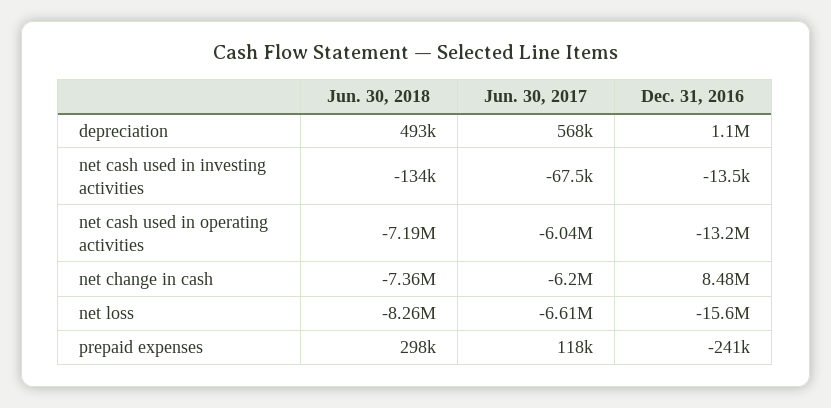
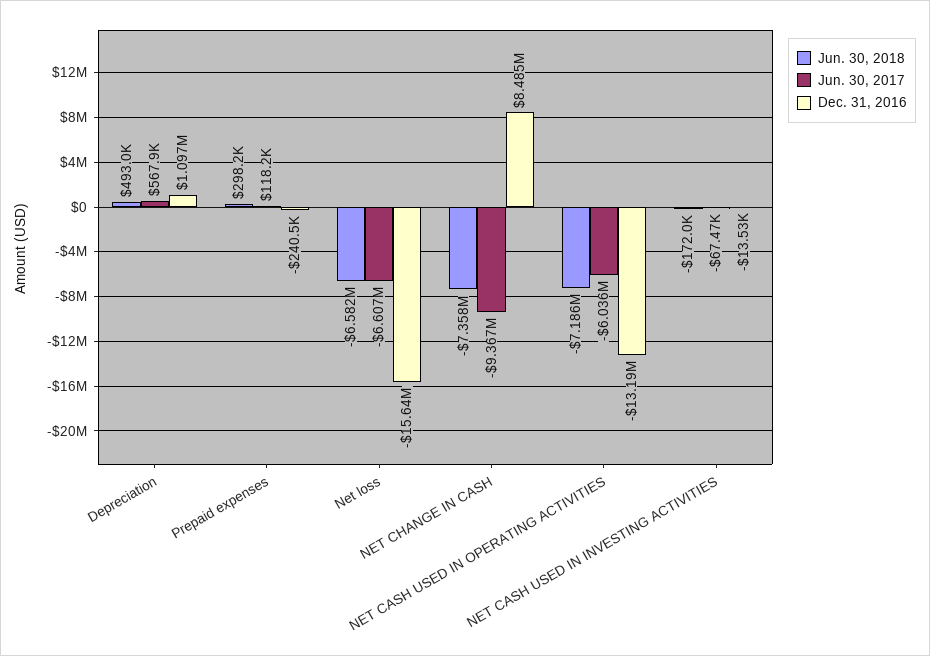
  {
    "Jun. 30, 2018": {
      "depreciation": 493000,
-     "net cash used in investing activities": -134000,
+     "net cash used in investing activities": -172000,
      "net cash used in operating activities": -7186000,
      "net change in cash": -7358000,
-     "net loss": -8260000,
+     "net loss": -6582000,
      "prepaid expenses": 298200
    },
    "Jun. 30, 2017": {
      "depreciation": 567900,
      "net cash used in investing activities": -67470,
      "net cash used in operating activities": -6036000,
-     "net change in cash": -6200000,
+     "net change in cash": -9367000,
      "net loss": -6607000,
      "prepaid expenses": 118200
    },
    "Dec. 31, 2016": {
      "depreciation": 1097000,
      "net cash used in investing activities": -13530,
      "net cash used in operating activities": -13190000,
      "net change in cash": 8485000,
      "net loss": -15640000,
      "prepaid expenses": -240500
    }
  }

